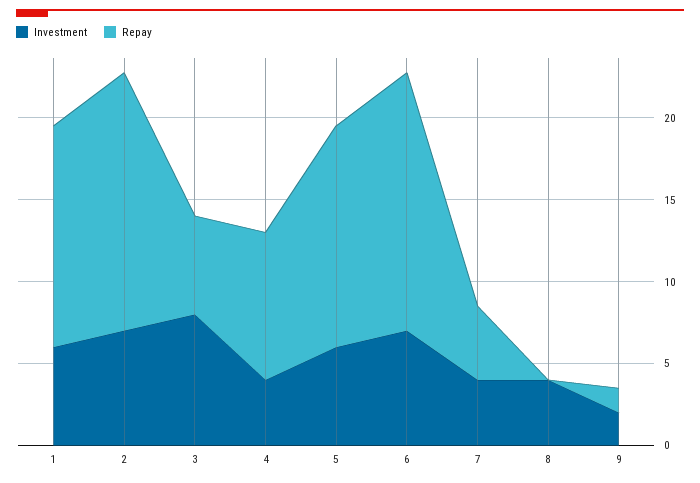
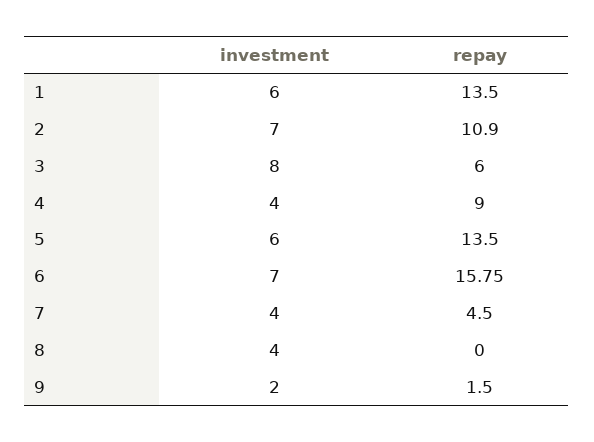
  {
    "Investment": {
      "1": 6,
      "2": 7,
      "3": 8,
      "4": 4,
      "5": 6,
      "6": 7,
      "7": 4,
      "8": 4,
      "9": 2
    },
    "Repay": {
      "1": 13.5,
-     "2": 16,
+     "2": 10.9,
      "3": 6,
      "4": 9,
      "5": 13.5,
      "6": 15.75,
      "7": 4.5,
      "8": 0,
      "9": 1.5
    }
  }

